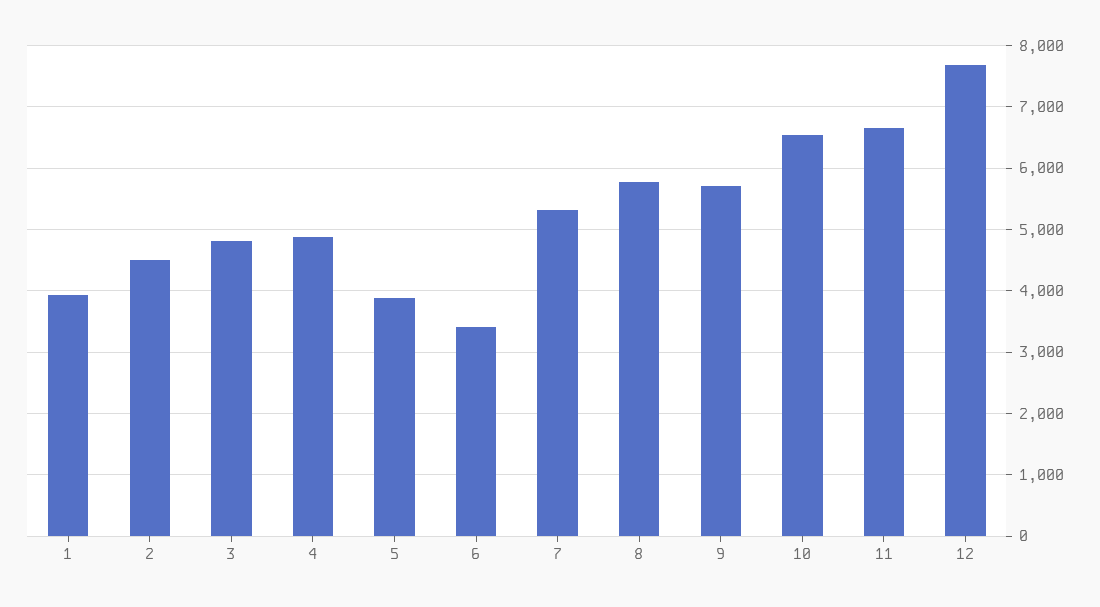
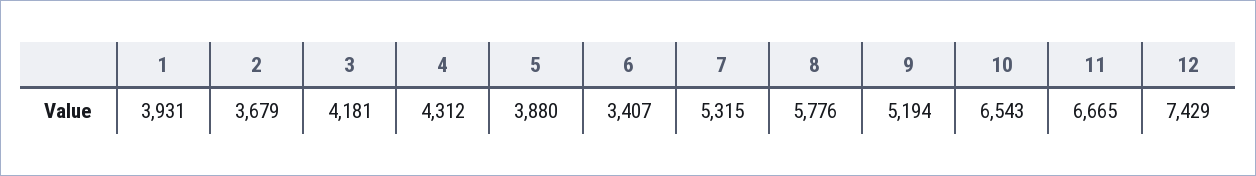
  {
    "1": 3931,
-   "2": 4500,
+   "2": 3679,
-   "3": 4800,
+   "3": 4181,
-   "4": 4900,
+   "4": 4312,
    "5": 3880,
    "6": 3407,
    "7": 5315,
    "8": 5776,
-   "9": 5700,
+   "9": 5194,
    "10": 6543,
    "11": 6665,
-   "12": 7700
+   "12": 7429
  }

